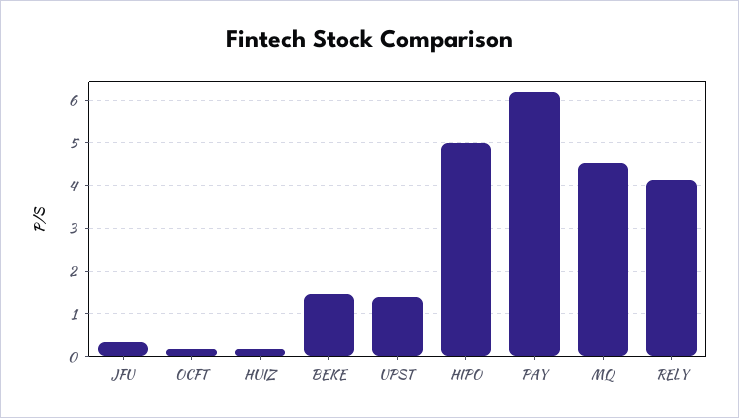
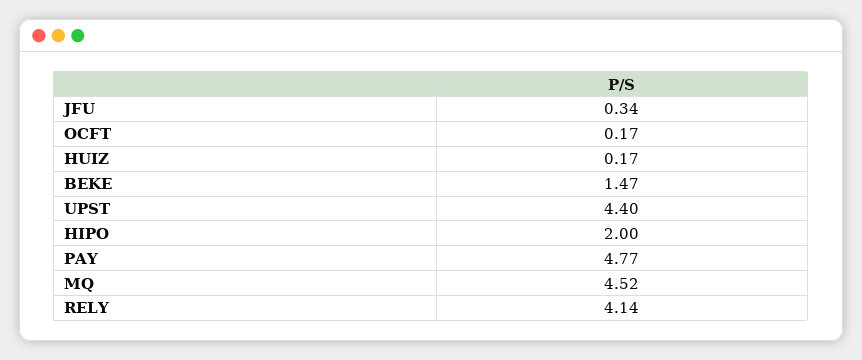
  {
    "JFU": 0.34,
    "OCFT": 0.17,
    "HUIZ": 0.17,
    "BEKE": 1.47,
-   "UPST": 1.4,
+   "UPST": 4.4,
-   "HIPO": 5,
+   "HIPO": 2,
-   "PAY": 6.2,
+   "PAY": 4.77,
    "MQ": 4.52,
    "RELY": 4.14
  }

